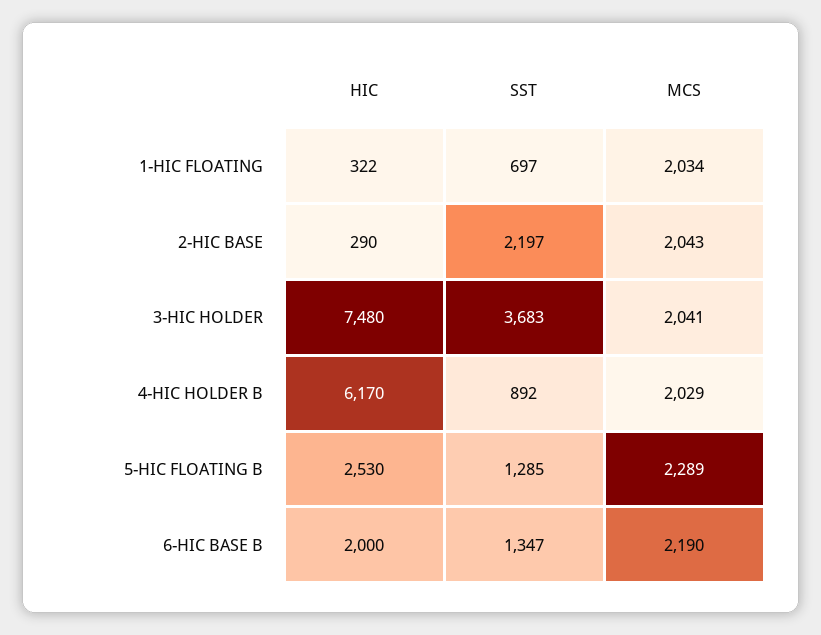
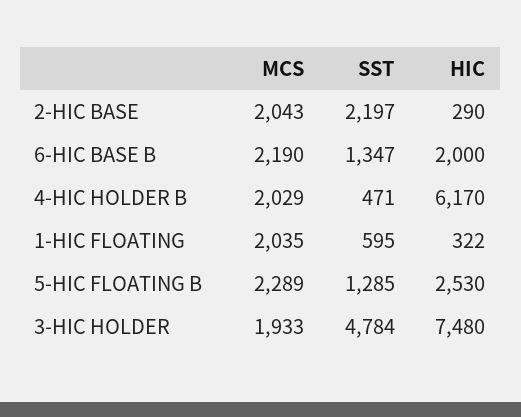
  {
    "HIC": {
      "1-HIC FLOATING": 322,
      "2-HIC BASE": 290,
      "3-HIC HOLDER": 7480,
      "4-HIC HOLDER B": 6170,
      "5-HIC FLOATING B": 2530,
      "6-HIC BASE B": 2000
    },
    "SST": {
-     "1-HIC FLOATING": 697,
+     "1-HIC FLOATING": 595,
      "2-HIC BASE": 2197,
-     "3-HIC HOLDER": 3683,
+     "3-HIC HOLDER": 4784,
-     "4-HIC HOLDER B": 892,
+     "4-HIC HOLDER B": 471,
      "5-HIC FLOATING B": 1285,
      "6-HIC BASE B": 1347
    },
    "MCS": {
-     "1-HIC FLOATING": 2034,
+     "1-HIC FLOATING": 2035,
      "2-HIC BASE": 2043,
-     "3-HIC HOLDER": 2041,
+     "3-HIC HOLDER": 1933,
      "4-HIC HOLDER B": 2029,
      "5-HIC FLOATING B": 2289,
      "6-HIC BASE B": 2190
    }
  }

